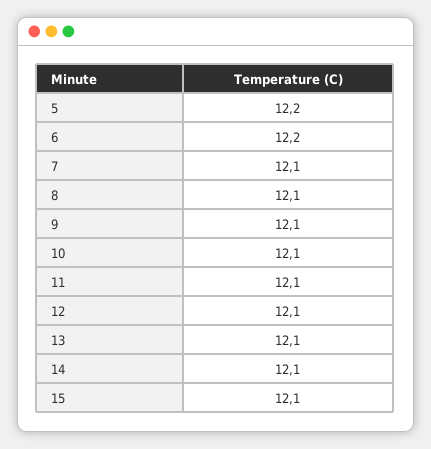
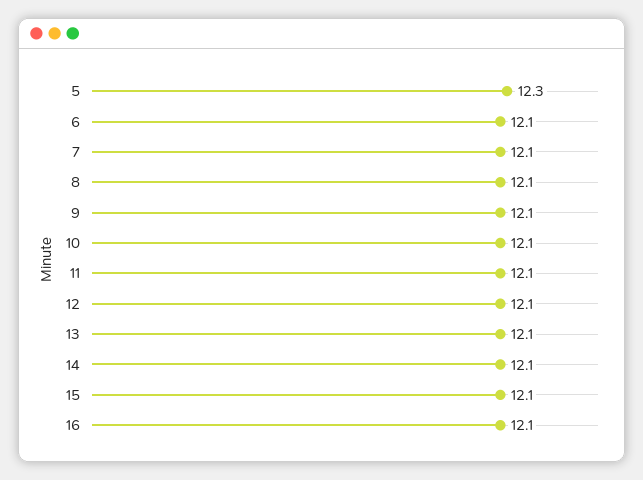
  {
-   "5": 12.2,
+   "5": 12.3,
-   "6": 12.2,
+   "6": 12.1,
    "7": 12.1,
    "8": 12.1,
    "9": 12.1,
    "10": 12.1,
    "11": 12.1,
    "12": 12.1,
    "13": 12.1,
    "14": 12.1,
-   "15": 12.1
+   "15": 12.1,
+   "16": 12.1
  }

